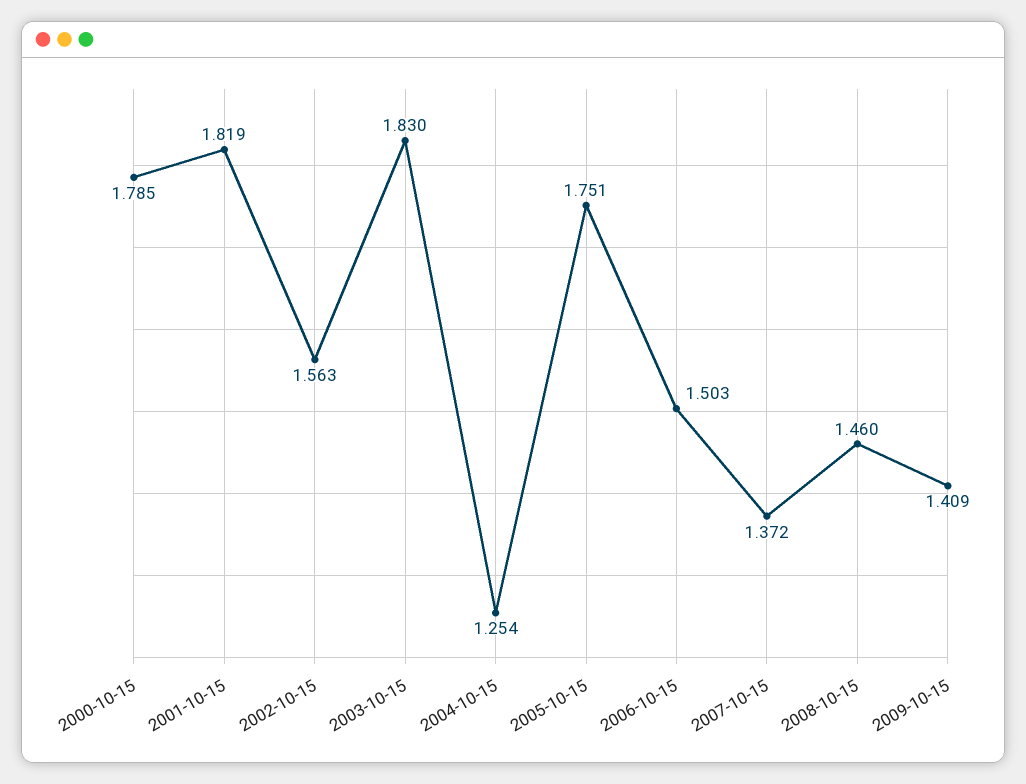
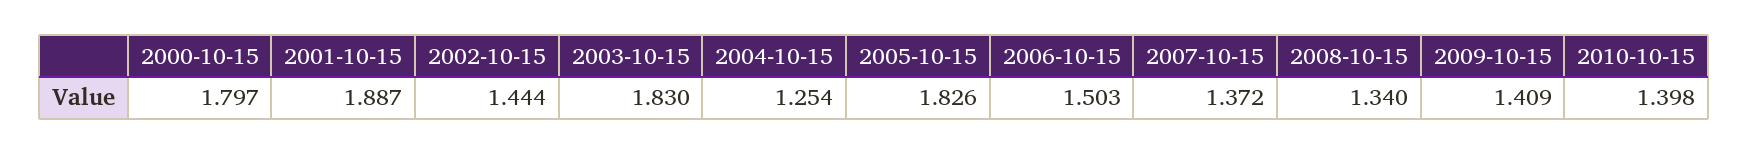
  {
-   "2000-10-15": 1.785,
+   "2000-10-15": 1.797,
-   "2001-10-15": 1.819,
+   "2001-10-15": 1.887,
-   "2002-10-15": 1.563,
+   "2002-10-15": 1.444,
    "2003-10-15": 1.83,
    "2004-10-15": 1.254,
-   "2005-10-15": 1.751,
+   "2005-10-15": 1.826,
    "2006-10-15": 1.503,
    "2007-10-15": 1.372,
-   "2008-10-15": 1.46,
+   "2008-10-15": 1.34,
-   "2009-10-15": 1.409
+   "2009-10-15": 1.409,
+   "2010-10-15": 1.398
  }

